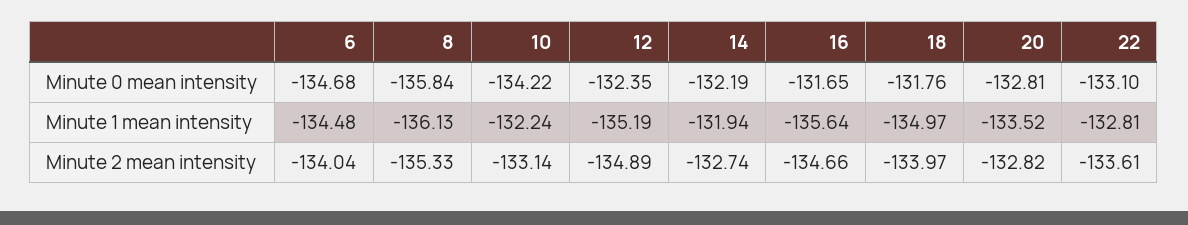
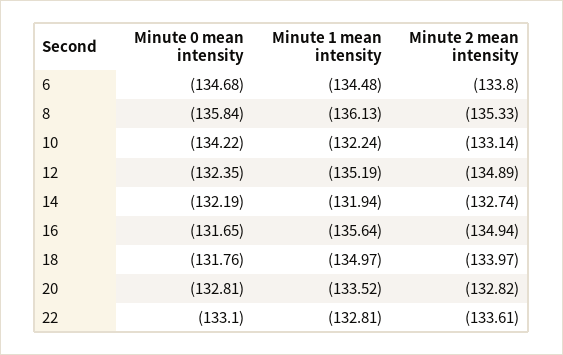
  {
    "6": {
      "Minute 0 mean intensity": -134.68,
      "Minute 1 mean intensity": -134.48,
-     "Minute 2 mean intensity": -134.04
+     "Minute 2 mean intensity": -133.8
    },
    "8": {
      "Minute 0 mean intensity": -135.84,
      "Minute 1 mean intensity": -136.13,
      "Minute 2 mean intensity": -135.33
    },
    "10": {
      "Minute 0 mean intensity": -134.22,
      "Minute 1 mean intensity": -132.24,
      "Minute 2 mean intensity": -133.14
    },
    "12": {
      "Minute 0 mean intensity": -132.35,
      "Minute 1 mean intensity": -135.19,
      "Minute 2 mean intensity": -134.89
    },
    "14": {
      "Minute 0 mean intensity": -132.19,
      "Minute 1 mean intensity": -131.94,
      "Minute 2 mean intensity": -132.74
    },
    "16": {
      "Minute 0 mean intensity": -131.65,
      "Minute 1 mean intensity": -135.64,
-     "Minute 2 mean intensity": -134.66
+     "Minute 2 mean intensity": -134.94
    },
    "18": {
      "Minute 0 mean intensity": -131.76,
      "Minute 1 mean intensity": -134.97,
      "Minute 2 mean intensity": -133.97
    },
    "20": {
      "Minute 0 mean intensity": -132.81,
      "Minute 1 mean intensity": -133.52,
      "Minute 2 mean intensity": -132.82
    },
    "22": {
      "Minute 0 mean intensity": -133.1,
      "Minute 1 mean intensity": -132.81,
      "Minute 2 mean intensity": -133.61
    }
  }

